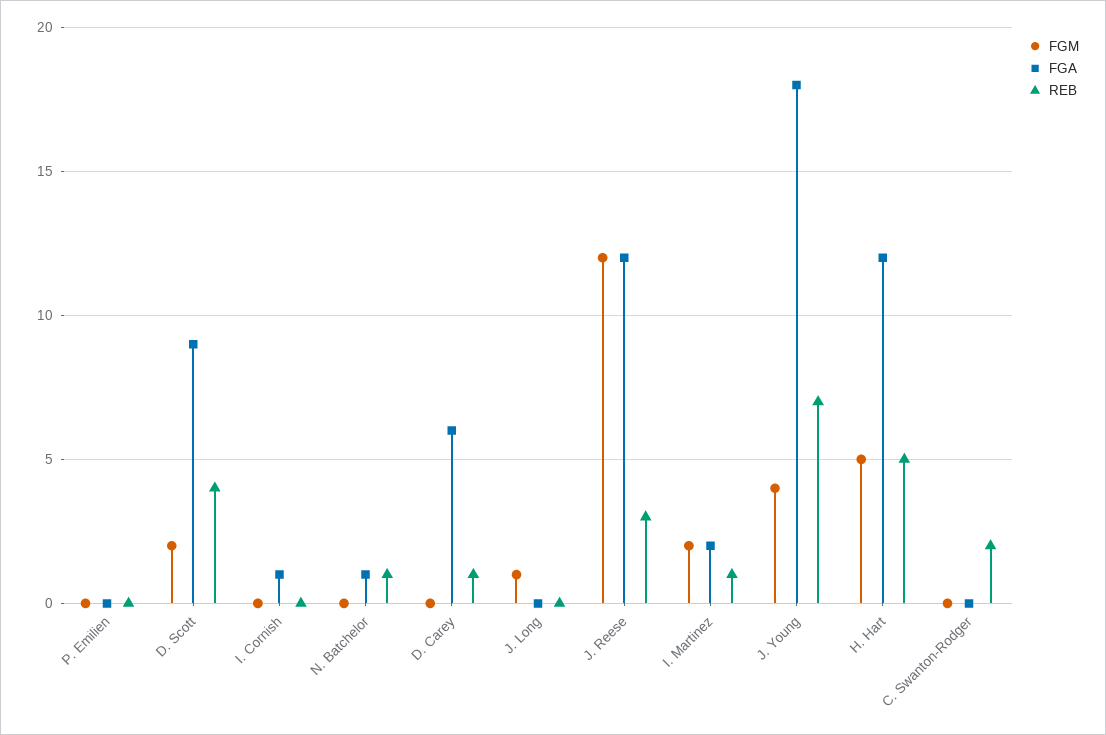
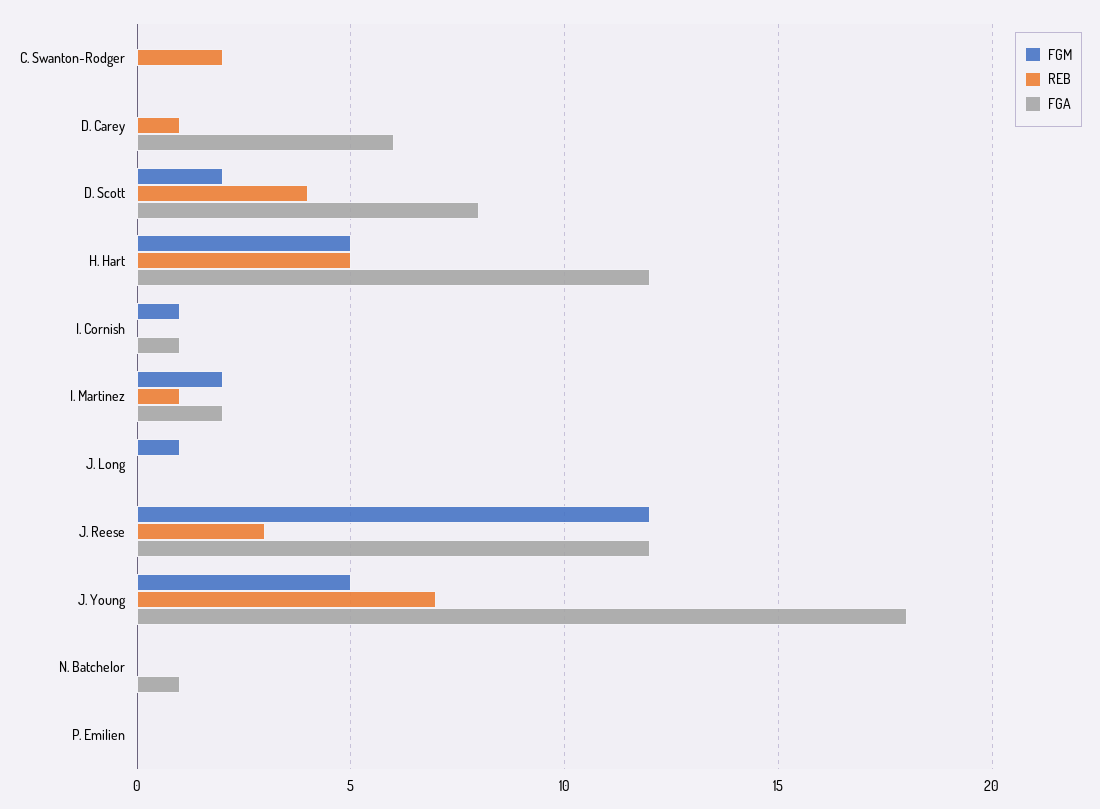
  {
    "FGM": {
      "P. Emilien": 0,
      "D. Scott": 2,
-     "I. Cornish": 0,
+     "I. Cornish": 1,
      "N. Batchelor": 0,
      "D. Carey": 0,
      "J. Long": 1,
      "J. Reese": 12,
      "I. Martinez": 2,
-     "J. Young": 4,
+     "J. Young": 5,
      "H. Hart": 5,
      "C. Swanton-Rodger": 0
    },
    "FGA": {
      "P. Emilien": 0,
-     "D. Scott": 9,
+     "D. Scott": 8,
      "I. Cornish": 1,
      "N. Batchelor": 1,
      "D. Carey": 6,
      "J. Long": 0,
      "J. Reese": 12,
      "I. Martinez": 2,
      "J. Young": 18,
      "H. Hart": 12,
      "C. Swanton-Rodger": 0
    },
    "REB": {
      "P. Emilien": 0,
      "D. Scott": 4,
      "I. Cornish": 0,
-     "N. Batchelor": 1,
+     "N. Batchelor": 0,
      "D. Carey": 1,
      "J. Long": 0,
      "J. Reese": 3,
      "I. Martinez": 1,
      "J. Young": 7,
      "H. Hart": 5,
      "C. Swanton-Rodger": 2
    }
  }

